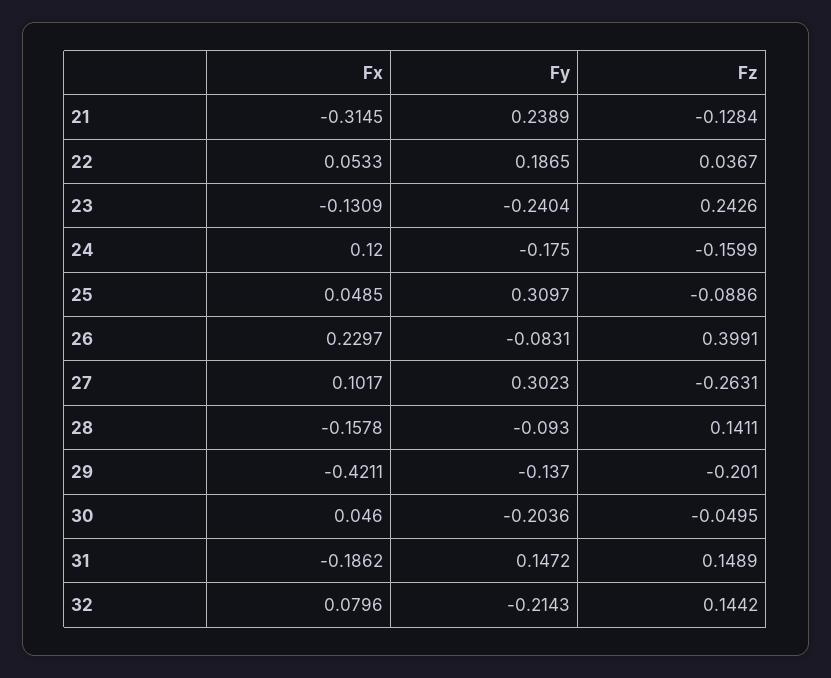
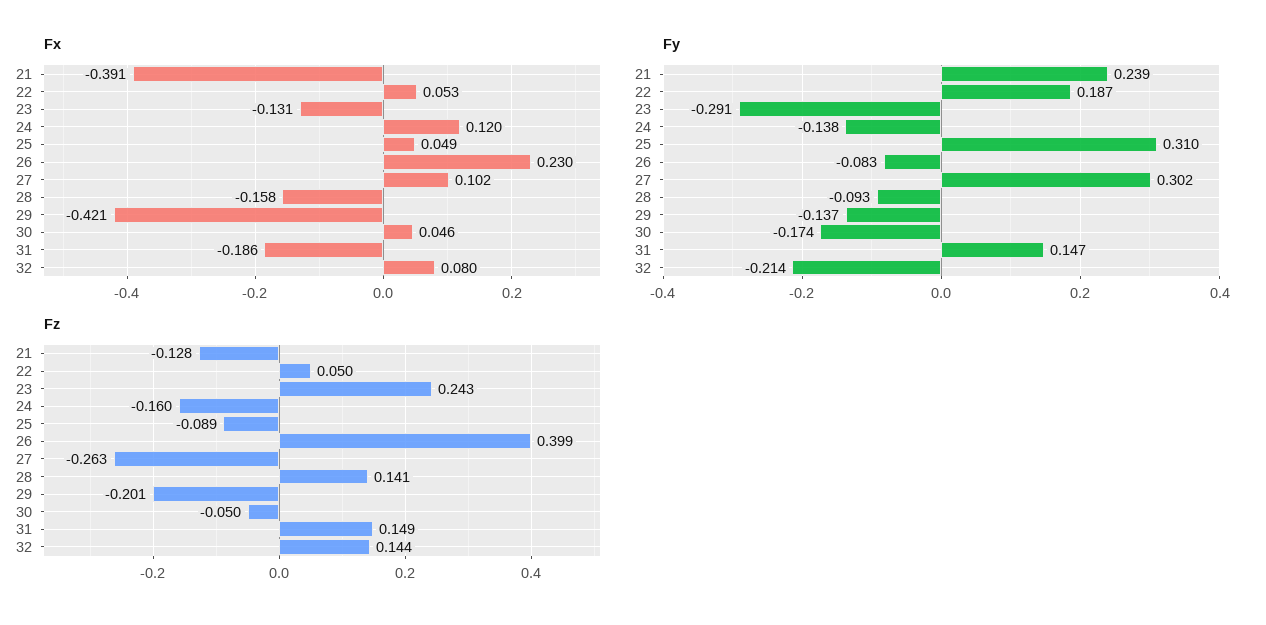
  {
    "Fx": {
-     "21": -0.3145,
+     "21": -0.391,
      "22": 0.0533,
      "23": -0.1309,
      "24": 0.12,
      "25": 0.0485,
      "26": 0.2297,
      "27": 0.1017,
      "28": -0.1578,
      "29": -0.4211,
      "30": 0.046,
      "31": -0.1862,
      "32": 0.0796
    },
    "Fy": {
      "21": 0.2389,
      "22": 0.1865,
-     "23": -0.2404,
+     "23": -0.291,
-     "24": -0.175,
+     "24": -0.138,
      "25": 0.3097,
      "26": -0.0831,
      "27": 0.3023,
      "28": -0.093,
      "29": -0.137,
-     "30": -0.2036,
+     "30": -0.174,
      "31": 0.1472,
      "32": -0.2143
    },
    "Fz": {
      "21": -0.1284,
-     "22": 0.0367,
+     "22": 0.05,
      "23": 0.2426,
      "24": -0.1599,
      "25": -0.0886,
      "26": 0.3991,
      "27": -0.2631,
      "28": 0.1411,
      "29": -0.201,
      "30": -0.0495,
      "31": 0.1489,
      "32": 0.1442
    }
  }

